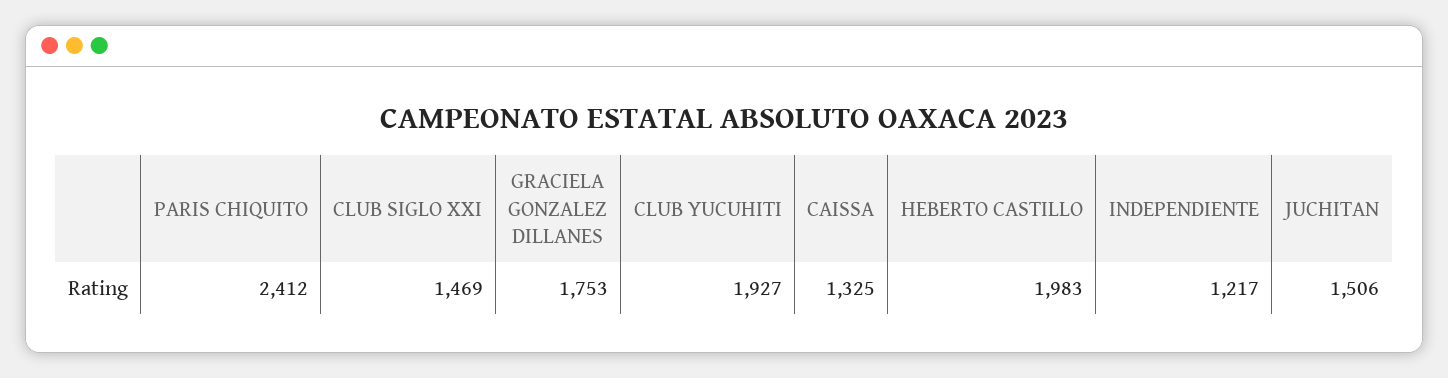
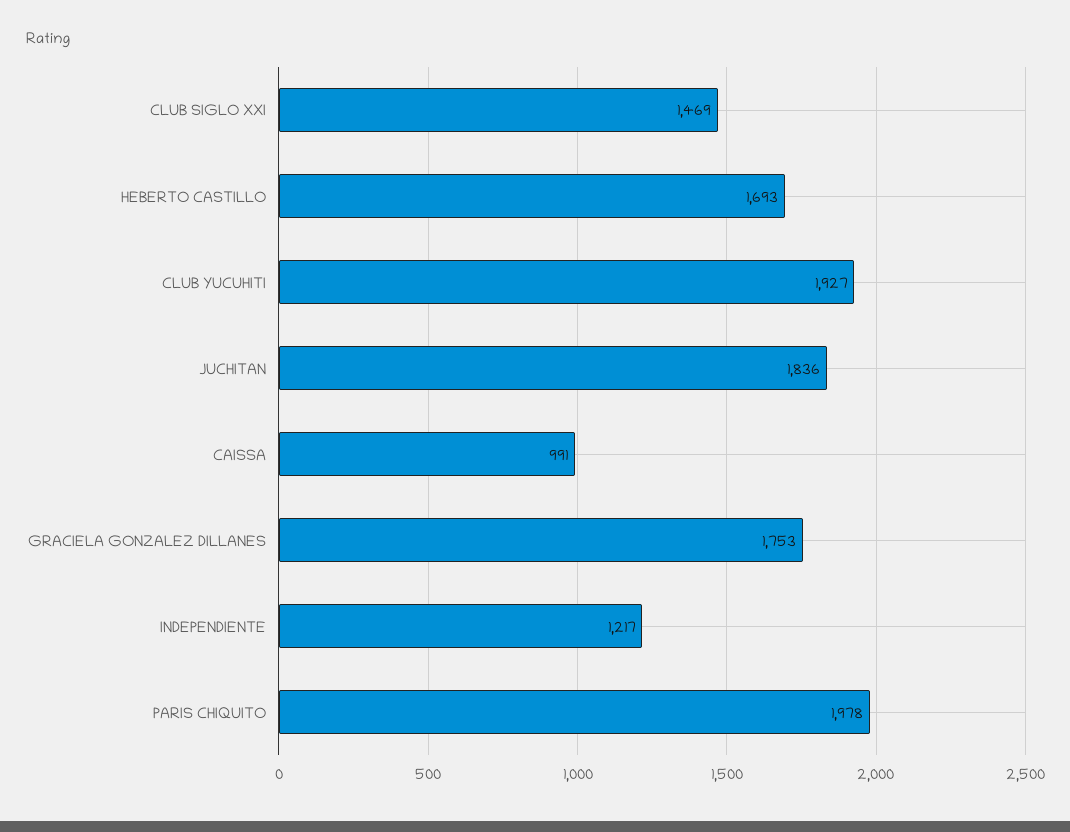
  {
-   "PARIS CHIQUITO": 2412,
+   "PARIS CHIQUITO": 1978,
    "CLUB SIGLO XXI": 1469,
    "GRACIELA GONZALEZ DILLANES": 1753,
    "CLUB YUCUHITI": 1927,
-   "CAISSA": 1325,
+   "CAISSA": 991,
-   "HEBERTO CASTILLO": 1983,
+   "HEBERTO CASTILLO": 1693,
    "INDEPENDIENTE": 1217,
-   "JUCHITAN": 1506
+   "JUCHITAN": 1836
  }

